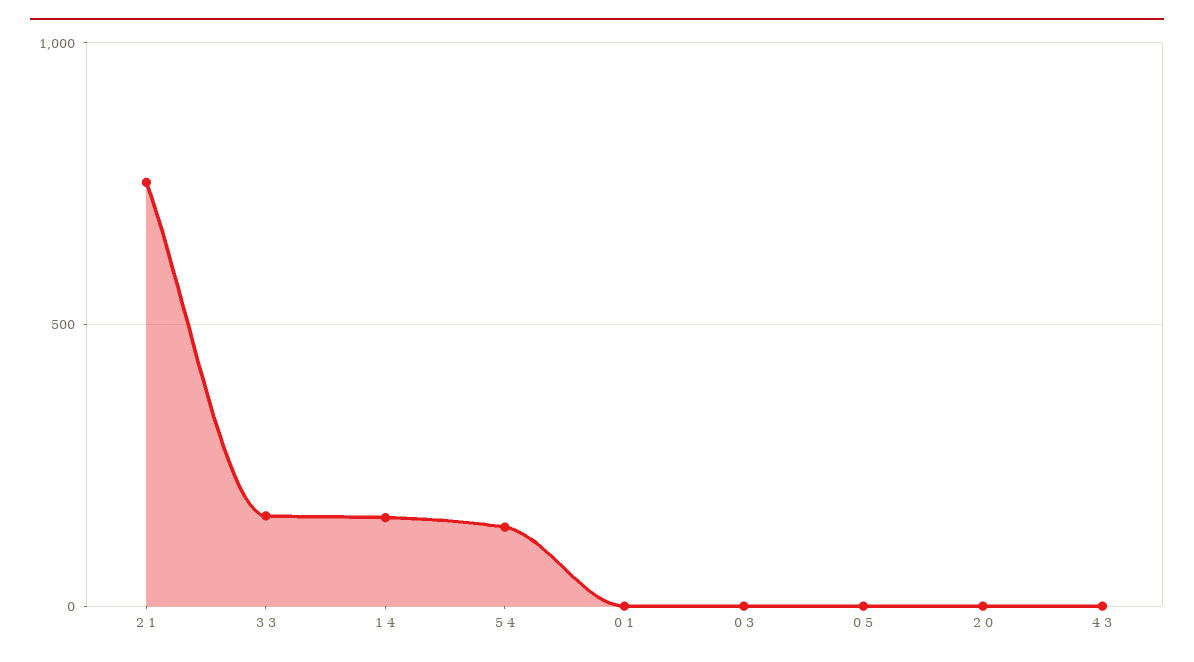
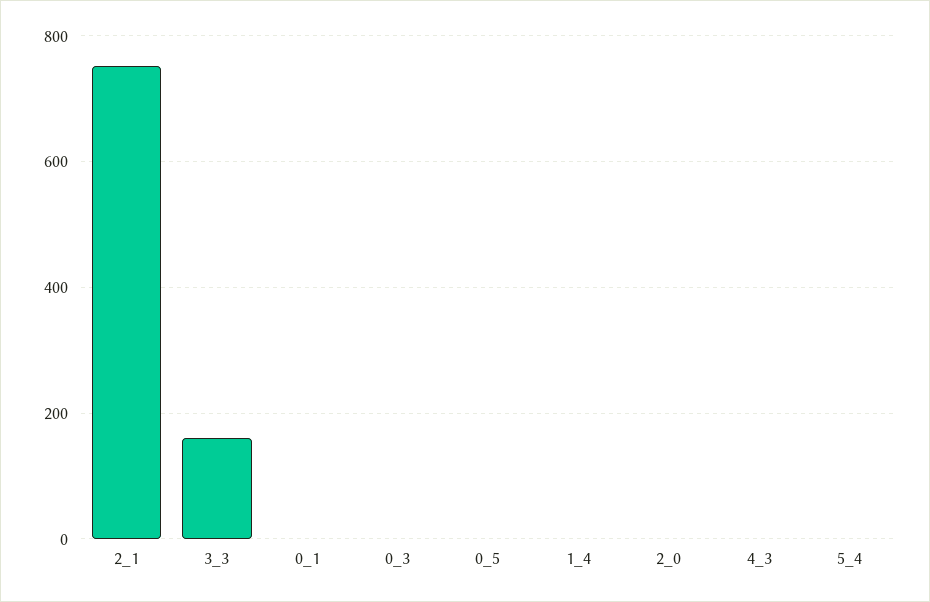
  {
    "2 1": 760,
    "3 3": 160,
-   "1 4": 150,
+   "1 4": 0,
-   "5 4": 150,
+   "5 4": 0,
    "0 1": 0,
    "0 3": 0,
    "0 5": 0,
    "2 0": 0,
    "4 3": 0
  }

